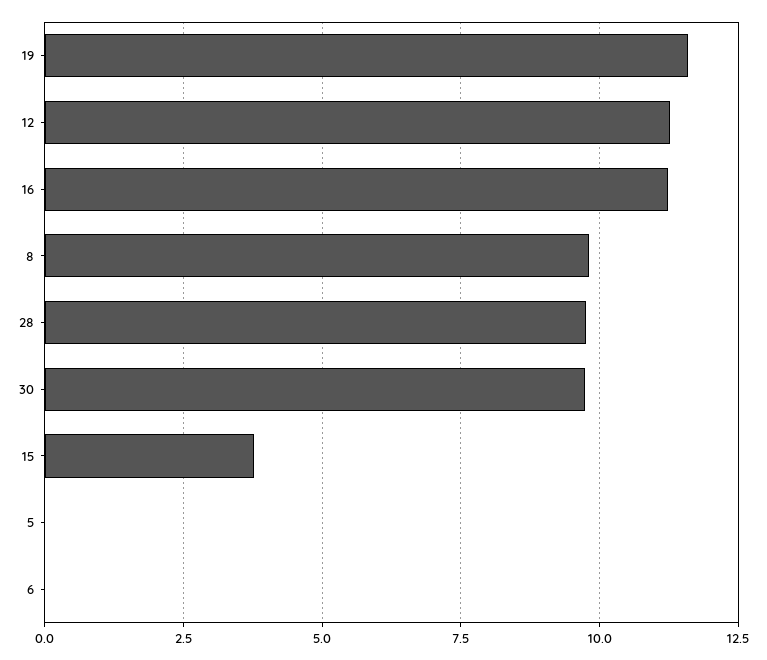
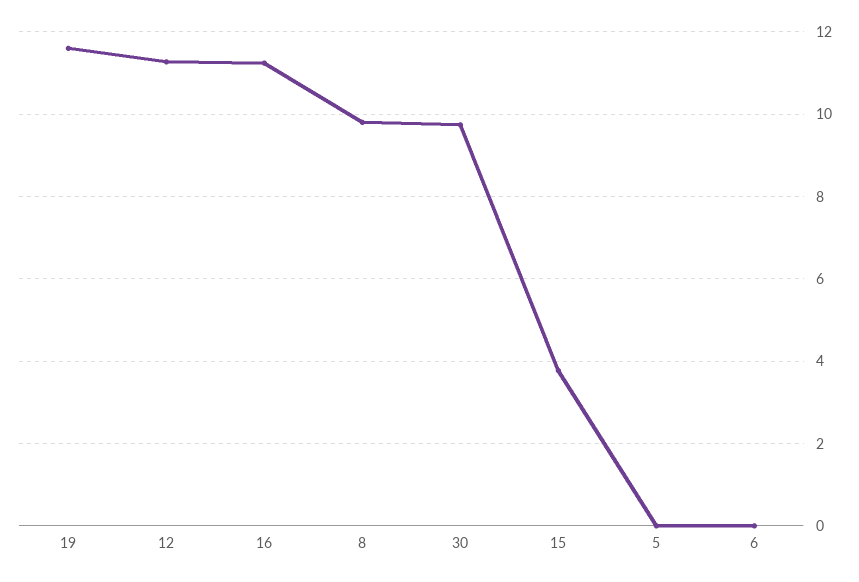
  {
    "19": 11.6,
    "12": 11.2,
    "16": 11.2,
    "8": 9.8,
-   "28": 9.75,
    "30": 9.8,
    "15": 3.8,
    "5": 0,
    "6": 0
  }

